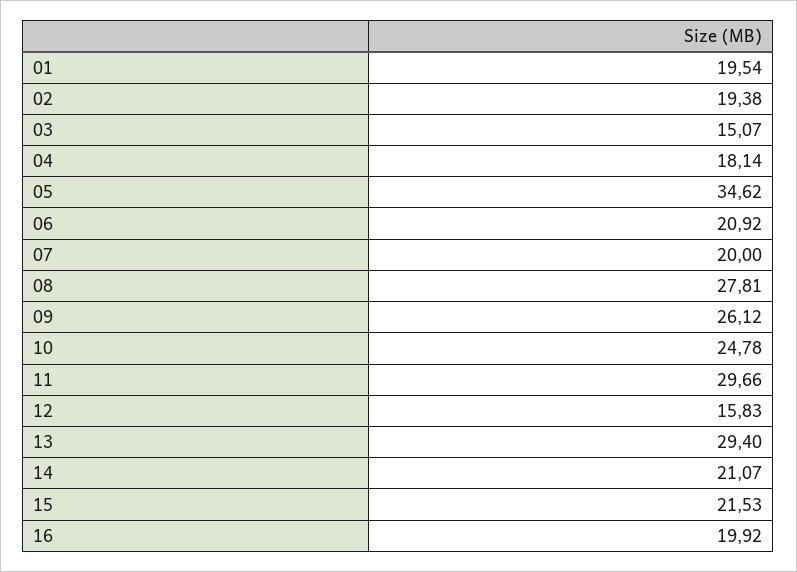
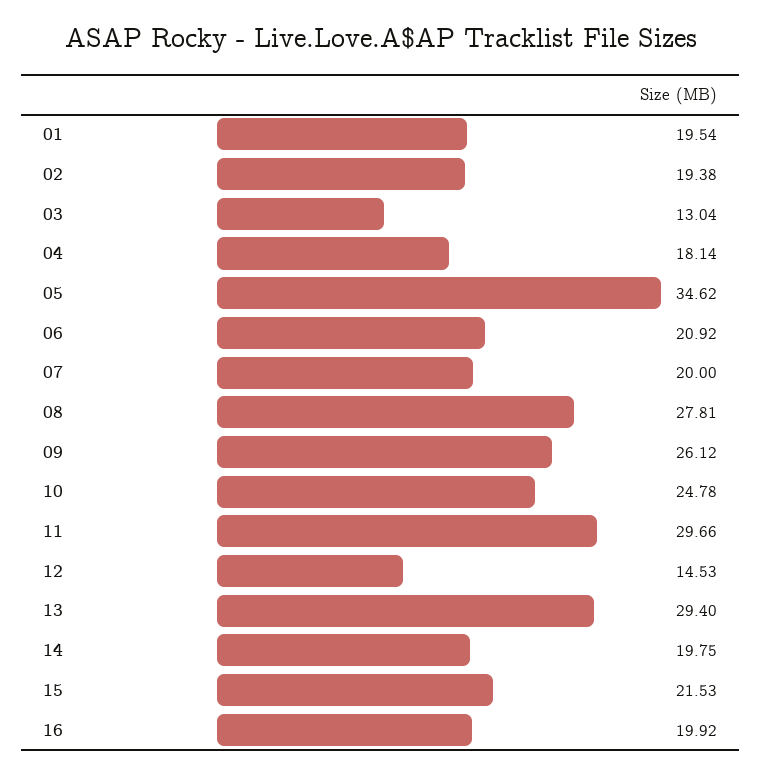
  {
    "01": 19.54,
    "02": 19.38,
-   "03": 15.07,
+   "03": 13.04,
    "04": 18.14,
    "05": 34.62,
    "06": 20.92,
    "07": 20,
    "08": 27.81,
    "09": 26.12,
    "10": 24.78,
    "11": 29.66,
-   "12": 15.83,
+   "12": 14.53,
    "13": 29.4,
-   "14": 21.07,
+   "14": 19.75,
    "15": 21.53,
    "16": 19.92
  }

